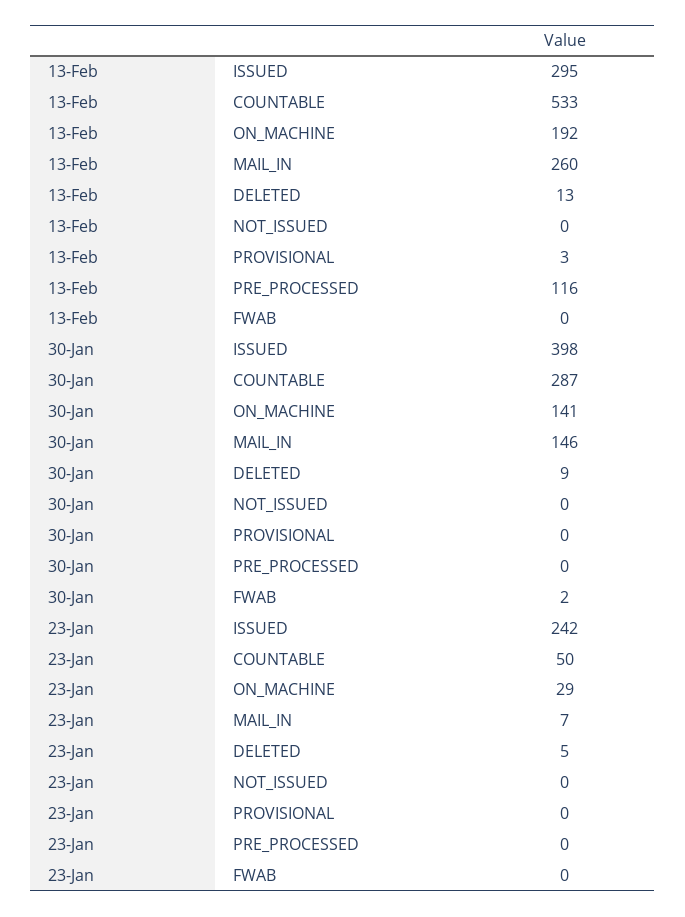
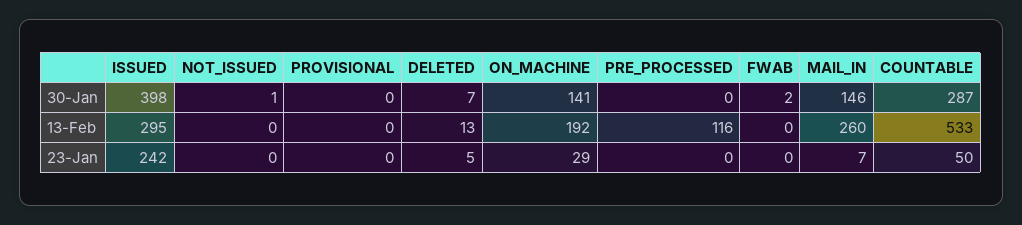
  {
    "13-Feb": {
      "ISSUED": 295,
      "COUNTABLE": 533,
      "ON_MACHINE": 192,
      "MAIL_IN": 260,
      "DELETED": 13,
      "NOT_ISSUED": 0,
-     "PROVISIONAL": 3,
+     "PROVISIONAL": 0,
      "PRE_PROCESSED": 116,
      "FWAB": 0
    },
    "30-Jan": {
      "ISSUED": 398,
      "COUNTABLE": 287,
      "ON_MACHINE": 141,
      "MAIL_IN": 146,
-     "DELETED": 9,
+     "DELETED": 7,
-     "NOT_ISSUED": 0,
+     "NOT_ISSUED": 1,
      "PROVISIONAL": 0,
      "PRE_PROCESSED": 0,
      "FWAB": 2
    },
    "23-Jan": {
      "ISSUED": 242,
      "COUNTABLE": 50,
      "ON_MACHINE": 29,
      "MAIL_IN": 7,
      "DELETED": 5,
      "NOT_ISSUED": 0,
      "PROVISIONAL": 0,
      "PRE_PROCESSED": 0,
      "FWAB": 0
    }
  }

